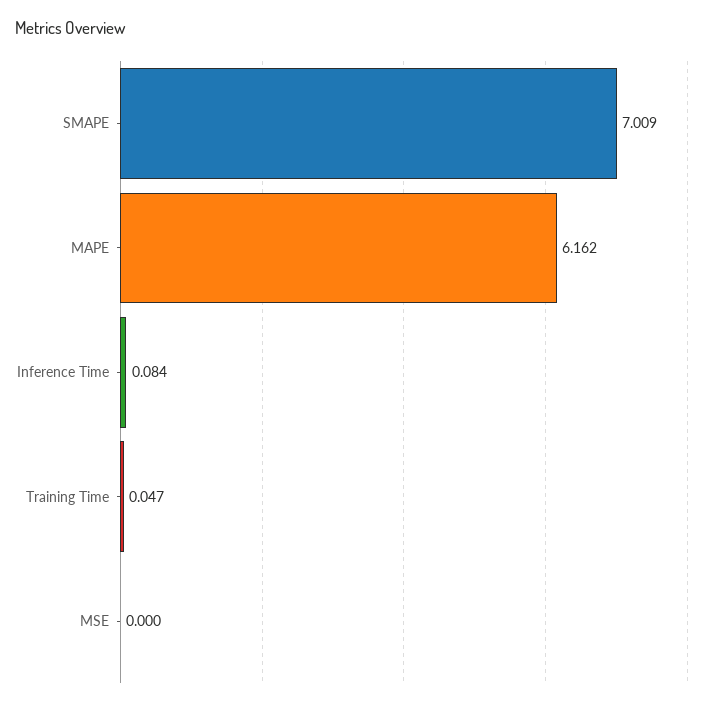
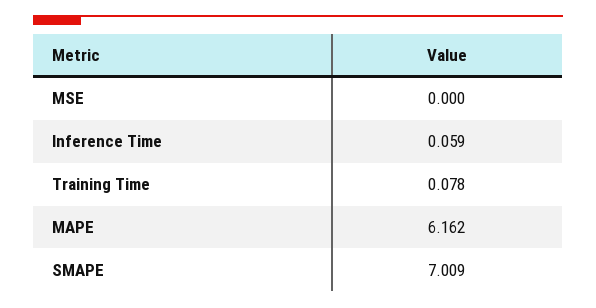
  {
    "SMAPE": 7.009,
    "MAPE": 6.162,
-   "Inference Time": 0.084,
+   "Inference Time": 0.059,
-   "Training Time": 0.047,
+   "Training Time": 0.078,
    "MSE": 0
  }

